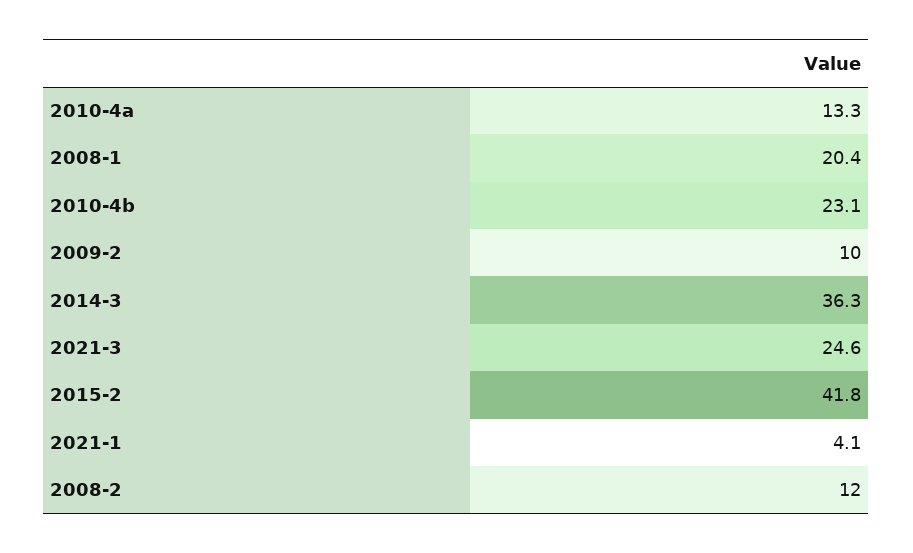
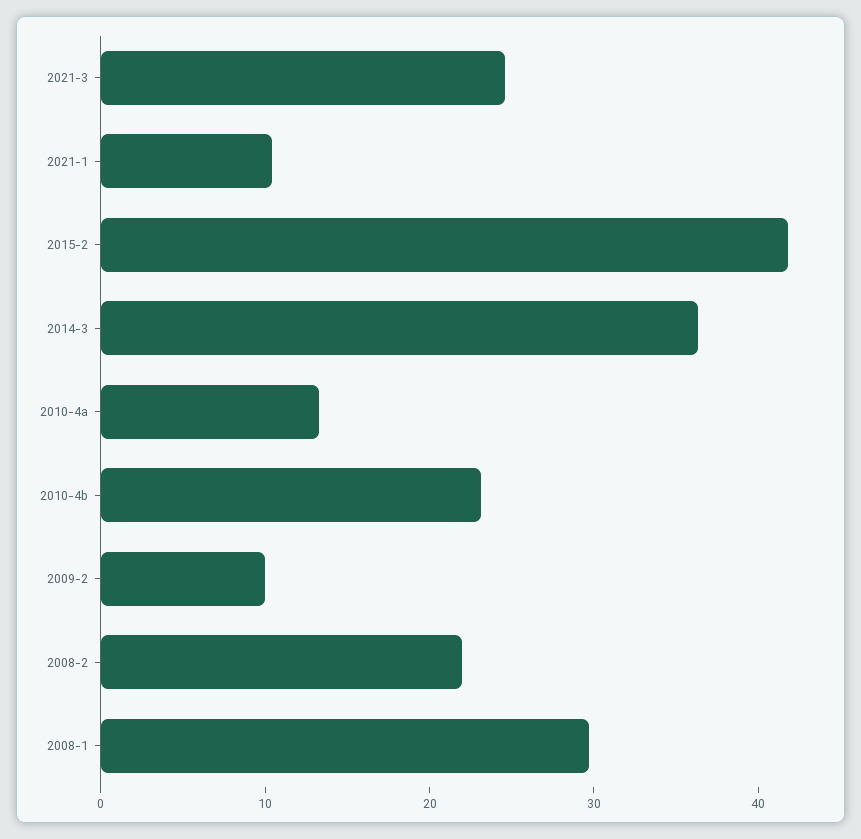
  {
    "2010-4a": 13.3,
-   "2008-1": 20.4,
+   "2008-1": 30,
    "2010-4b": 23.1,
    "2009-2": 10,
    "2014-3": 36.3,
    "2021-3": 24.6,
    "2015-2": 41.8,
-   "2021-1": 4.1,
+   "2021-1": 10,
-   "2008-2": 12
+   "2008-2": 22
  }

